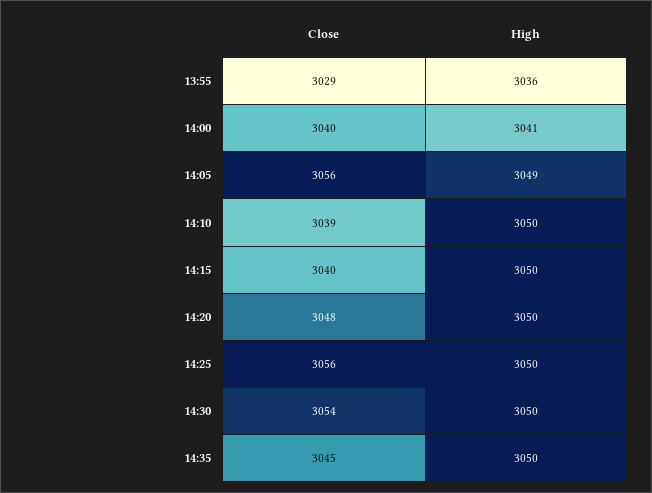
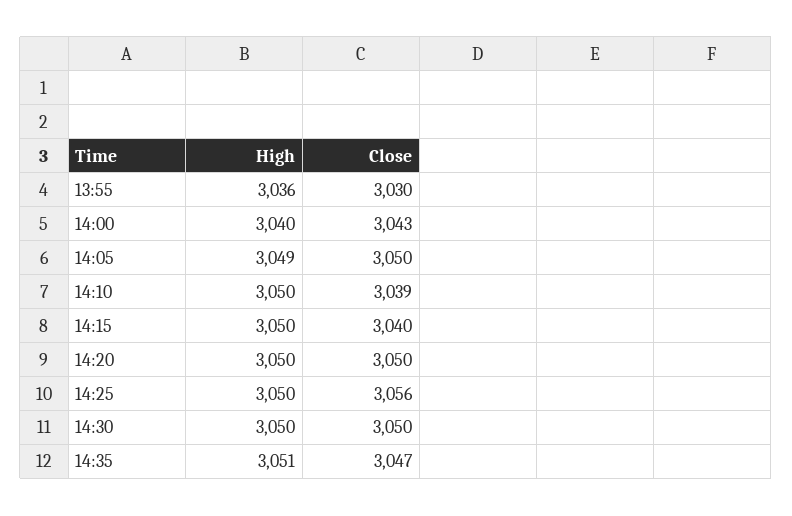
  {
    "Close": {
-     "13:55": 3029,
+     "13:55": 3030,
-     "14:00": 3040,
+     "14:00": 3043,
-     "14:05": 3056,
+     "14:05": 3050,
      "14:10": 3039,
      "14:15": 3040,
-     "14:20": 3048,
+     "14:20": 3050,
      "14:25": 3056,
-     "14:30": 3054,
+     "14:30": 3050,
-     "14:35": 3045
+     "14:35": 3047
    },
    "High": {
      "13:55": 3036,
-     "14:00": 3041,
+     "14:00": 3040,
      "14:05": 3049,
      "14:10": 3050,
      "14:15": 3050,
      "14:20": 3050,
      "14:25": 3050,
      "14:30": 3050,
-     "14:35": 3050
+     "14:35": 3051
    }
  }

